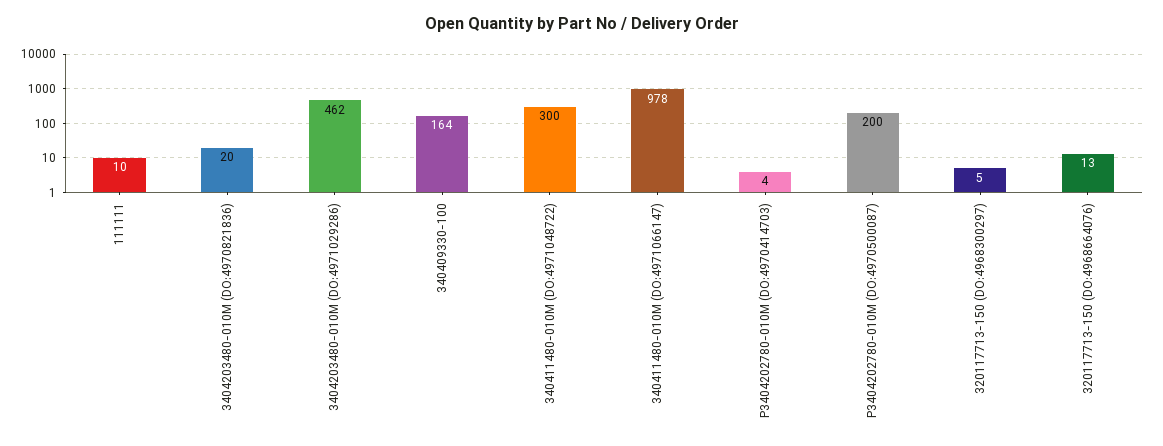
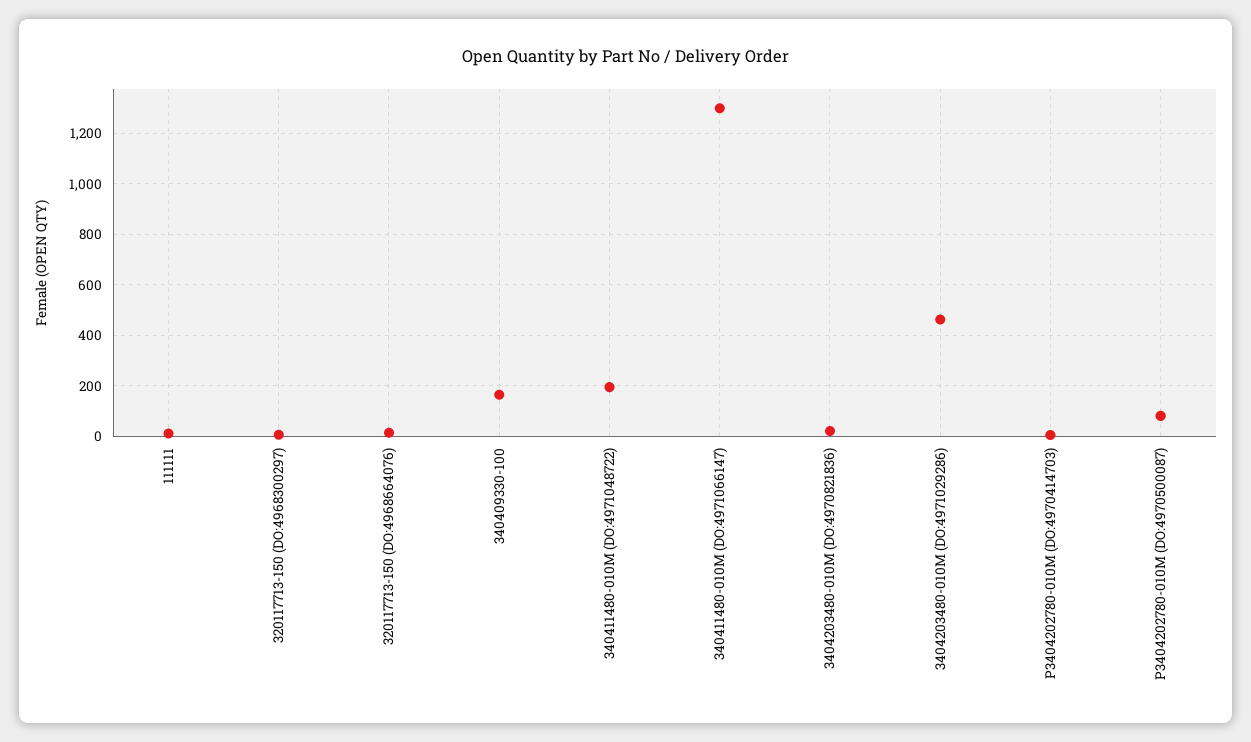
  {
    "111111": 10,
    "3404203480-010M (DO:4970821836)": 20,
    "3404203480-010M (DO:4971029286)": 462,
    "340409330-100": 164,
-   "340411480-010M (DO:4971048722)": 300,
+   "340411480-010M (DO:4971048722)": 200,
-   "340411480-010M (DO:4971066147)": 978,
+   "340411480-010M (DO:4971066147)": 1300,
    "P3404202780-010M (DO:4970414703)": 4,
-   "P3404202780-010M (DO:4970500087)": 200,
+   "P3404202780-010M (DO:4970500087)": 75,
    "320117713-150 (DO:4968300297)": 5,
    "320117713-150 (DO:4968664076)": 13
  }

